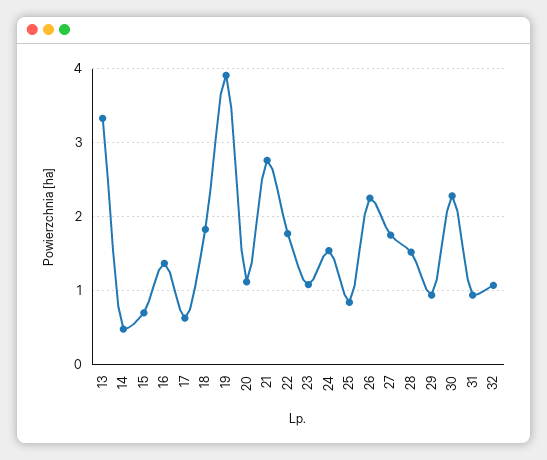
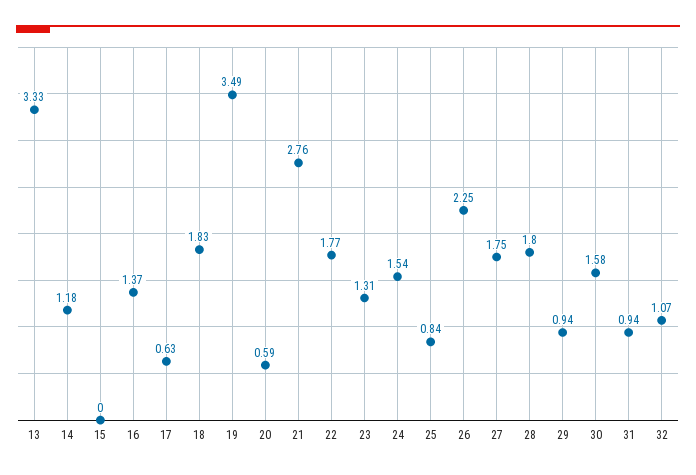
  {
    "13": 3.33,
-   "14": 0.5,
+   "14": 1.18,
-   "15": 0.7,
+   "15": 0,
    "16": 1.37,
    "17": 0.63,
    "18": 1.83,
-   "19": 3.9,
+   "19": 3.49,
-   "20": 1.1,
+   "20": 0.59,
    "21": 2.76,
    "22": 1.77,
-   "23": 1.1,
+   "23": 1.31,
    "24": 1.54,
    "25": 0.84,
    "26": 2.25,
    "27": 1.75,
-   "28": 1.5,
+   "28": 1.8,
    "29": 0.94,
-   "30": 2.3,
+   "30": 1.58,
    "31": 0.94,
    "32": 1.07
  }

